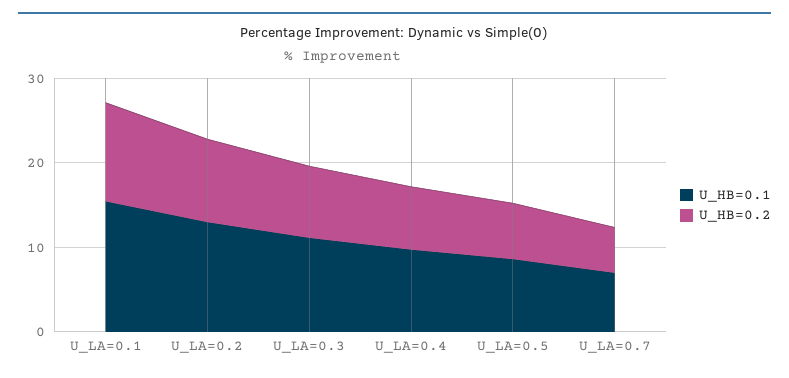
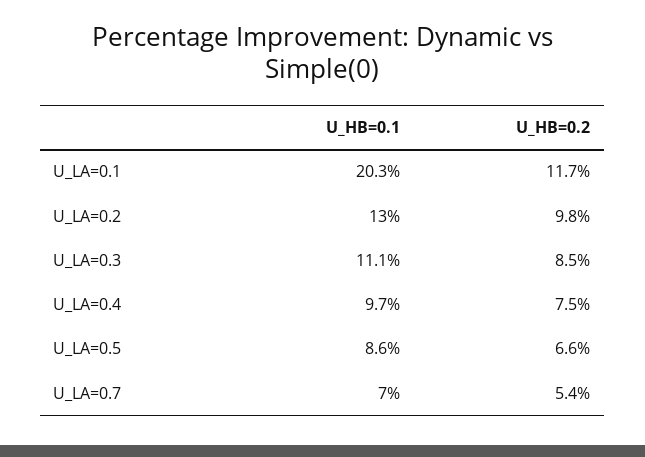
  {
    "U_HB=0.1": {
-     "U_LA=0.1": 16,
+     "U_LA=0.1": 20.3,
      "U_LA=0.2": 13,
      "U_LA=0.3": 11.1,
      "U_LA=0.4": 9.7,
      "U_LA=0.5": 8.6,
      "U_LA=0.7": 7
    },
    "U_HB=0.2": {
      "U_LA=0.1": 11.7,
      "U_LA=0.2": 9.8,
      "U_LA=0.3": 8.5,
      "U_LA=0.4": 7.5,
      "U_LA=0.5": 6.6,
      "U_LA=0.7": 5.4
    }
  }

